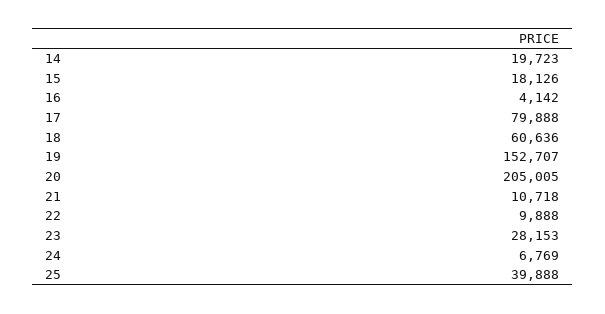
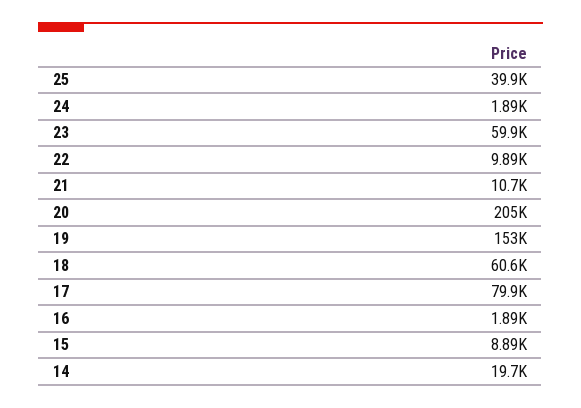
  {
    "14": 19723,
-   "15": 18126,
+   "15": 8890,
-   "16": 4142,
+   "16": 1890,
    "17": 79888,
    "18": 60636,
    "19": 152707,
    "20": 205005,
    "21": 10718,
    "22": 9888,
-   "23": 28153,
+   "23": 59900,
-   "24": 6769,
+   "24": 1890,
    "25": 39888
  }

